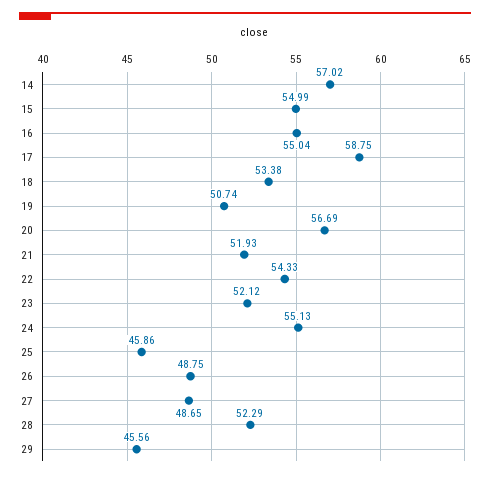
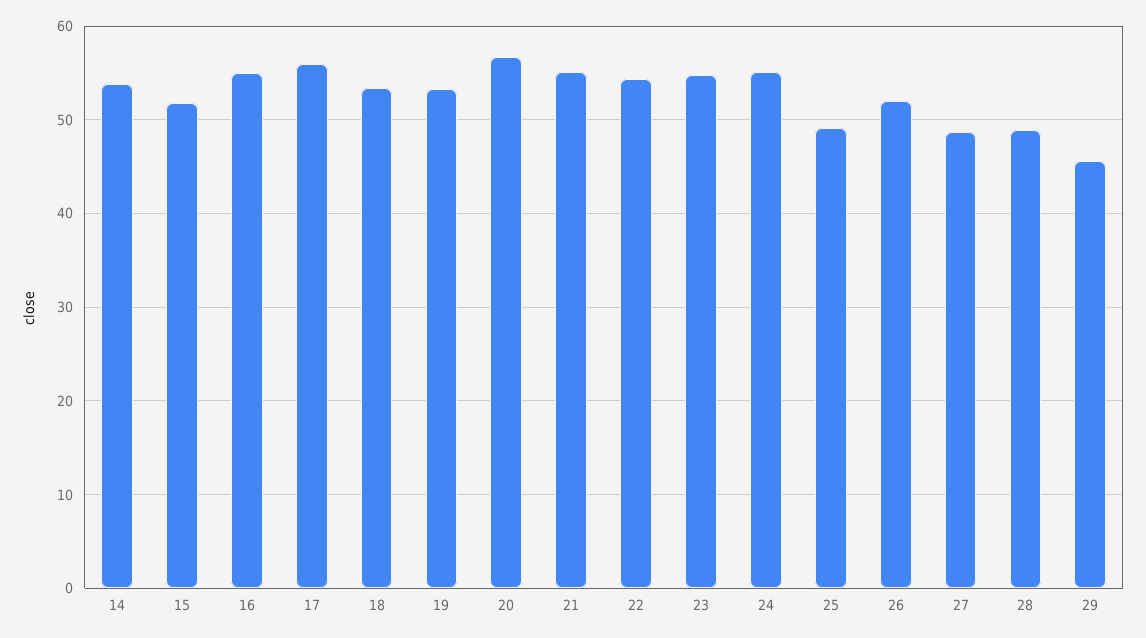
  {
-   "14": 57.02,
+   "14": 54,
-   "15": 54.99,
+   "15": 52,
    "16": 55.04,
-   "17": 58.75,
+   "17": 56,
    "18": 53.38,
-   "19": 50.74,
+   "19": 53,
    "20": 56.69,
-   "21": 51.93,
+   "21": 55,
    "22": 54.33,
-   "23": 52.12,
+   "23": 55,
    "24": 55.13,
-   "25": 45.86,
+   "25": 49,
-   "26": 48.75,
+   "26": 52,
    "27": 48.65,
-   "28": 52.29,
+   "28": 49,
    "29": 45.56
  }

